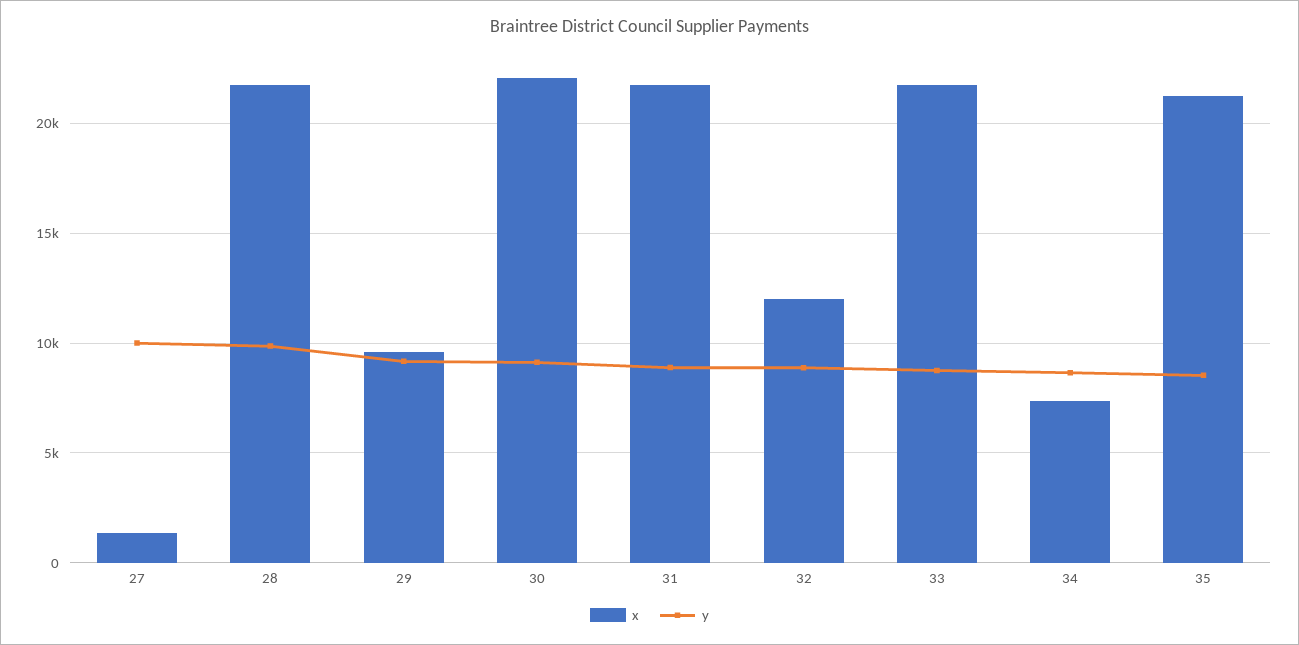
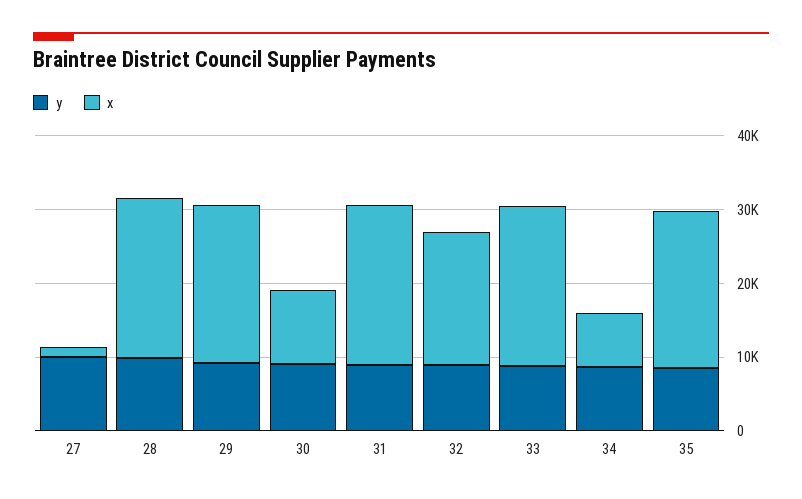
  {
    "x": {
      "27": 1500,
      "28": 21500,
-     "29": 9500,
+     "29": 22000,
-     "30": 22000,
+     "30": 10000,
      "31": 21500,
-     "32": 12000,
+     "32": 18000,
      "33": 21500,
      "34": 7500,
      "35": 21000
    },
    "y": {
      "27": 10000,
      "28": 10000,
      "29": 9000,
      "30": 9000,
      "31": 9000,
      "32": 9000,
      "33": 9000,
      "34": 8500,
      "35": 8500
    }
  }

